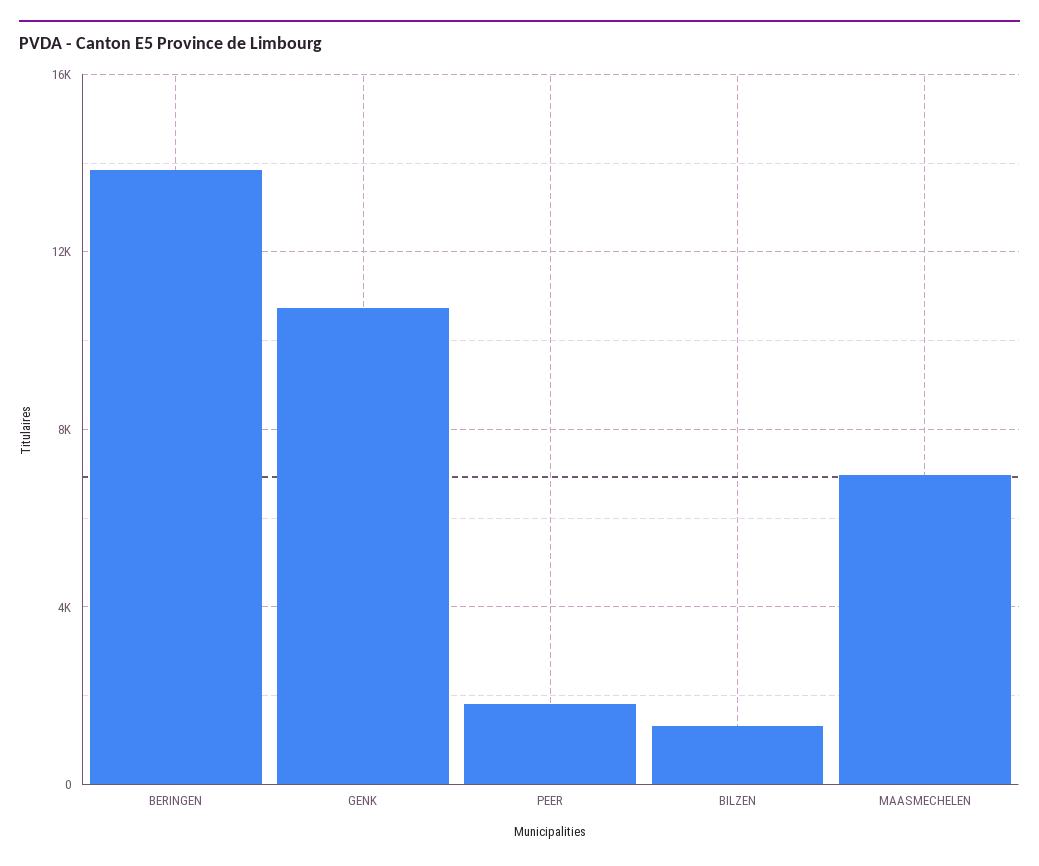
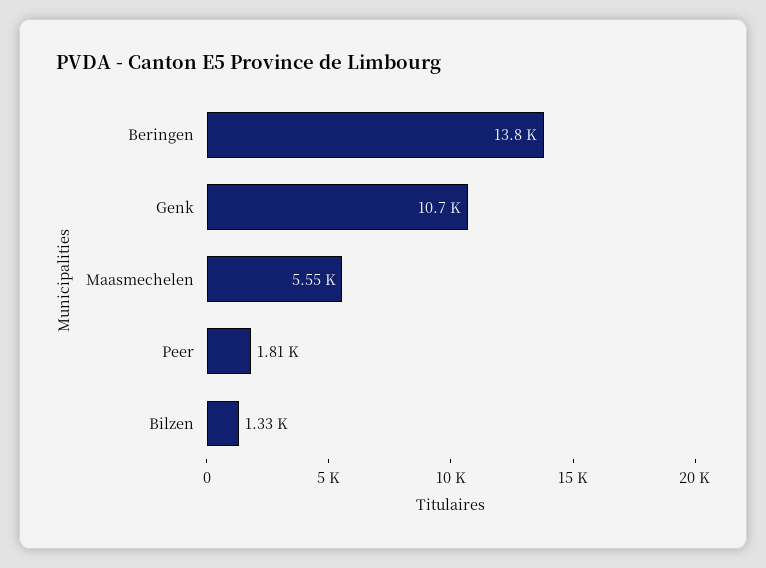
  {
    "BERINGEN": 13800,
    "GENK": 10700,
    "PEER": 1810,
    "BILZEN": 1330,
-   "MAASMECHELEN": 7000
+   "MAASMECHELEN": 5550
  }

